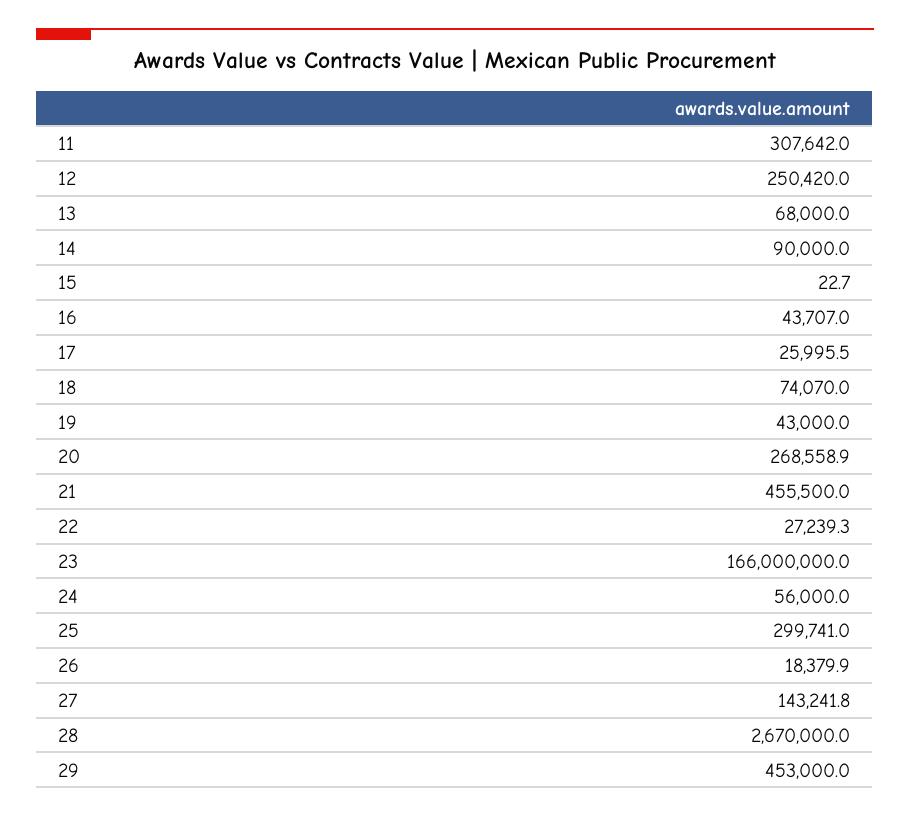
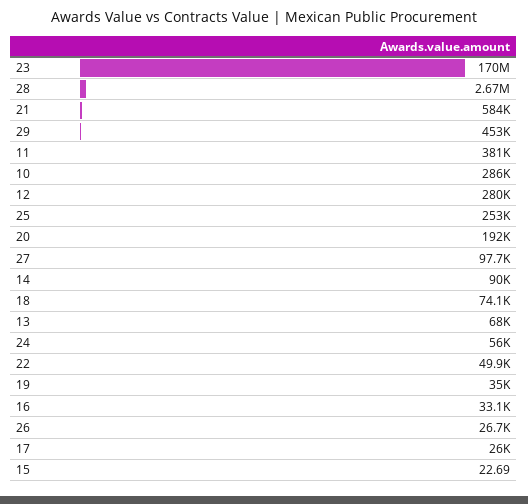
  {
-   "11": 307642,
+   "11": 381000,
-   "12": 250420,
+   "12": 280000,
    "13": 68000,
    "14": 90000,
    "15": 22.69,
-   "16": 43707,
+   "16": 33100,
    "17": 25995.5,
    "18": 74070,
-   "19": 43000,
+   "19": 35000,
-   "20": 268558.9,
+   "20": 192000,
-   "21": 455500,
+   "21": 584000,
-   "22": 27239.3,
+   "22": 49900,
-   "23": 166000000,
+   "23": 170000000,
    "24": 56000,
-   "25": 299741,
+   "25": 253000,
-   "26": 18379.9,
+   "26": 26700,
-   "27": 143241.8,
+   "27": 97700,
    "28": 2670000,
-   "29": 453000
+   "29": 453000,
+   "10": 286000
  }

